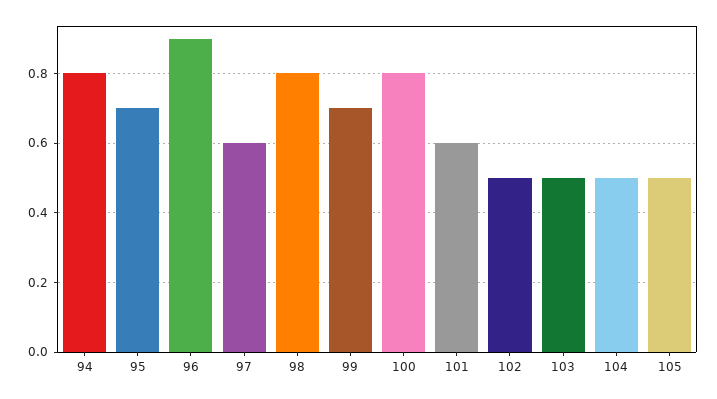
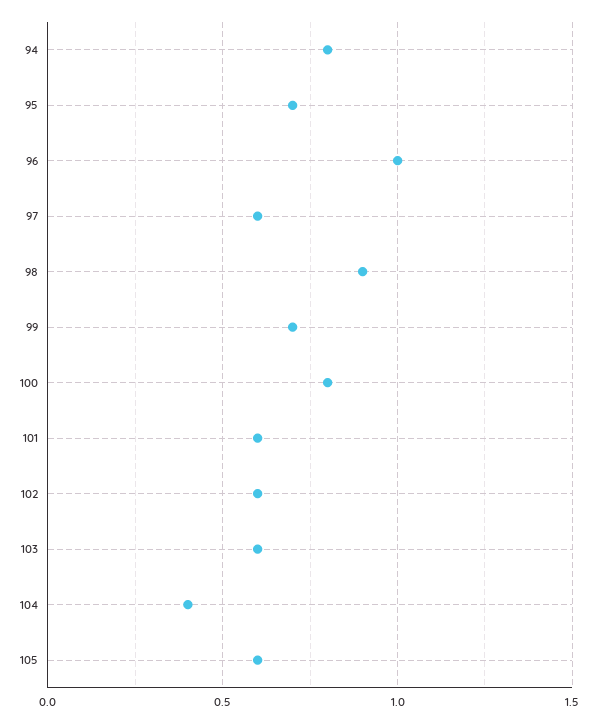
  {
    "94": 0.8,
    "95": 0.7,
-   "96": 0.9,
+   "96": 1,
    "97": 0.6,
-   "98": 0.8,
+   "98": 0.9,
    "99": 0.7,
    "100": 0.8,
    "101": 0.6,
-   "102": 0.5,
+   "102": 0.6,
-   "103": 0.5,
+   "103": 0.6,
-   "104": 0.5,
+   "104": 0.4,
-   "105": 0.5
+   "105": 0.6
  }

